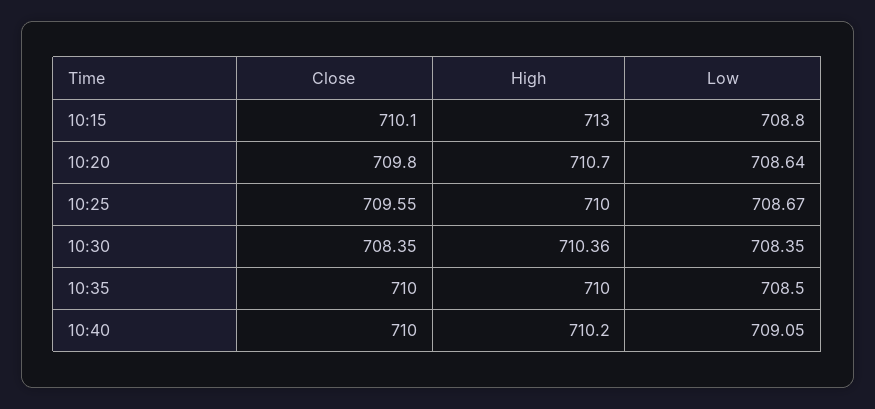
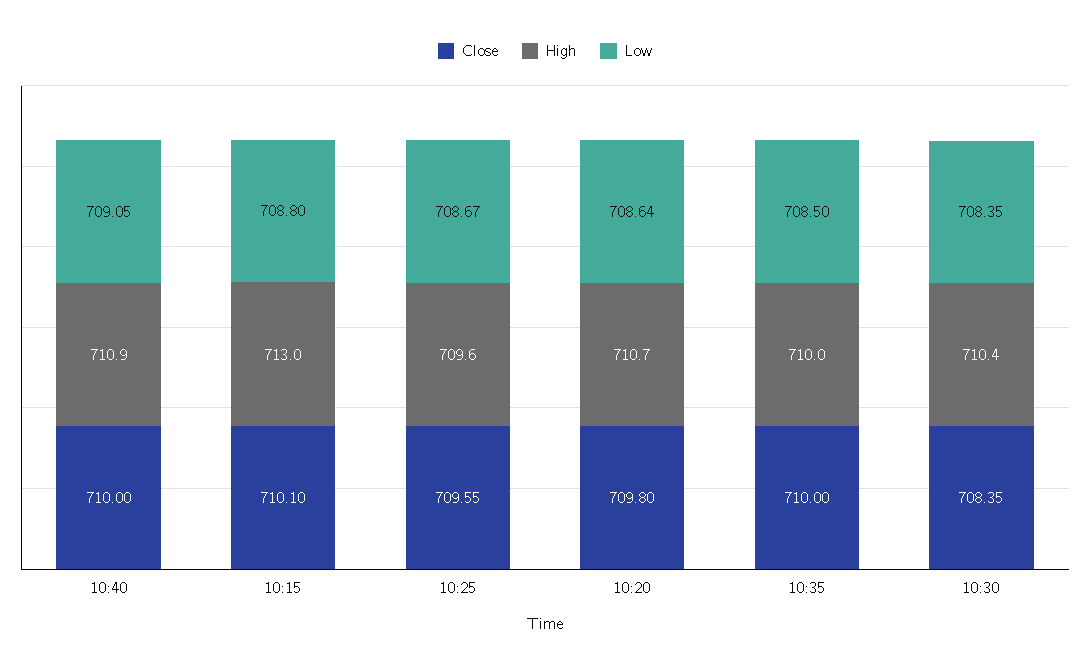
  {
    "Close": {
      "10:15": 710.1,
      "10:20": 709.8,
      "10:25": 709.55,
      "10:30": 708.35,
      "10:35": 710,
      "10:40": 710
    },
    "High": {
      "10:15": 713,
      "10:20": 710.7,
-     "10:25": 710,
+     "10:25": 709.6,
      "10:30": 710.36,
      "10:35": 710,
-     "10:40": 710.2
+     "10:40": 710.9
    },
    "Low": {
      "10:15": 708.8,
      "10:20": 708.64,
      "10:25": 708.67,
      "10:30": 708.35,
      "10:35": 708.5,
      "10:40": 709.05
    }
  }

